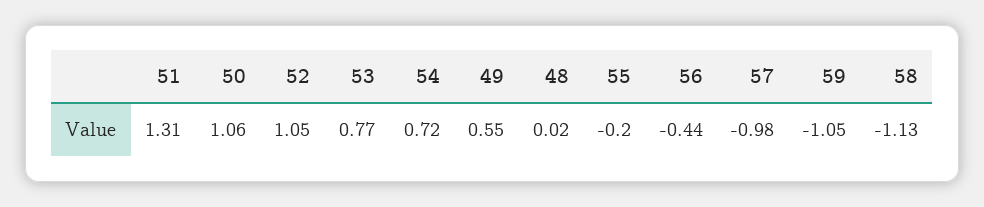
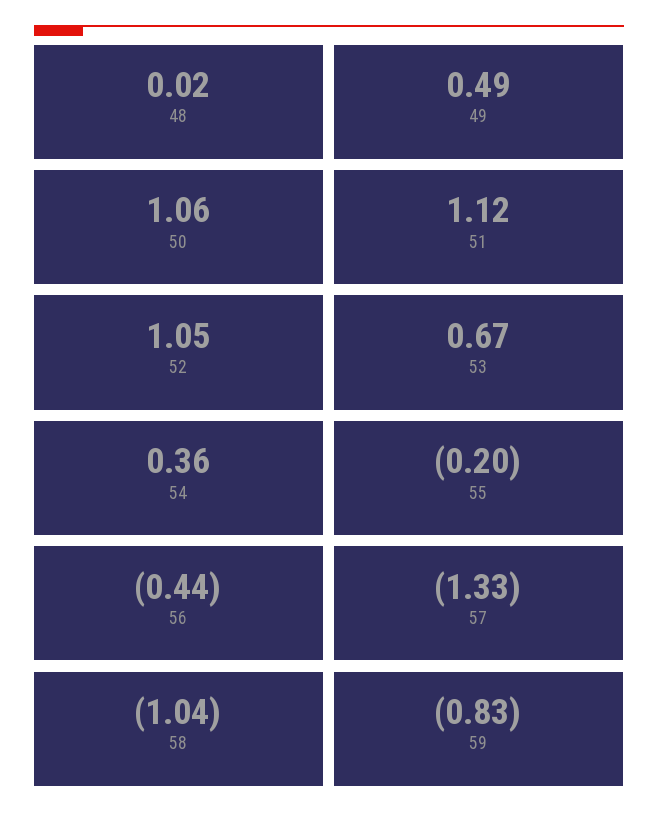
  {
-   "51": 1.31,
+   "51": 1.12,
    "50": 1.06,
    "52": 1.05,
-   "53": 0.77,
+   "53": 0.67,
-   "54": 0.72,
+   "54": 0.36,
-   "49": 0.55,
+   "49": 0.49,
    "48": 0.02,
    "55": -0.2,
    "56": -0.44,
-   "57": -0.98,
+   "57": -1.33,
-   "59": -1.05,
+   "59": -0.83,
-   "58": -1.13
+   "58": -1.04
  }

